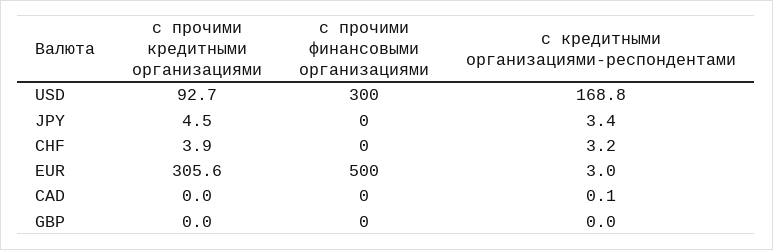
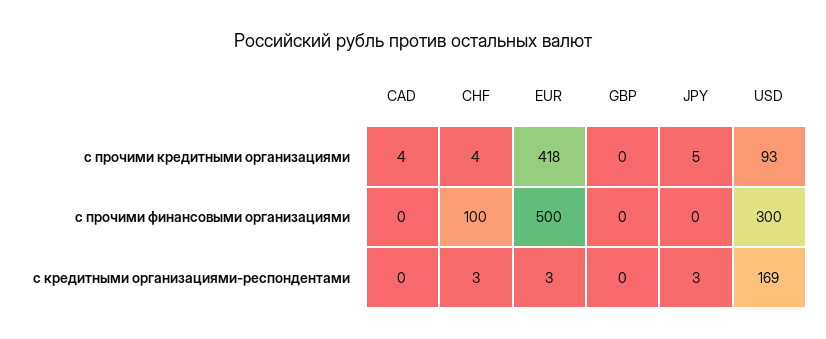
  {
    "с прочими кредитными организациями": {
      "USD": 92.7,
      "JPY": 4.5,
      "CHF": 3.9,
-     "EUR": 305.6,
+     "EUR": 418,
-     "CAD": 0,
+     "CAD": 4,
      "GBP": 0
    },
    "с прочими финансовыми организациями": {
      "USD": 300,
      "JPY": 0,
-     "CHF": 0,
+     "CHF": 100,
      "EUR": 500,
      "CAD": 0,
      "GBP": 0
    },
    "с кредитными организациями-респондентами": {
      "USD": 168.8,
      "JPY": 3.4,
      "CHF": 3.2,
      "EUR": 3,
      "CAD": 0.1,
      "GBP": 0
    }
  }

